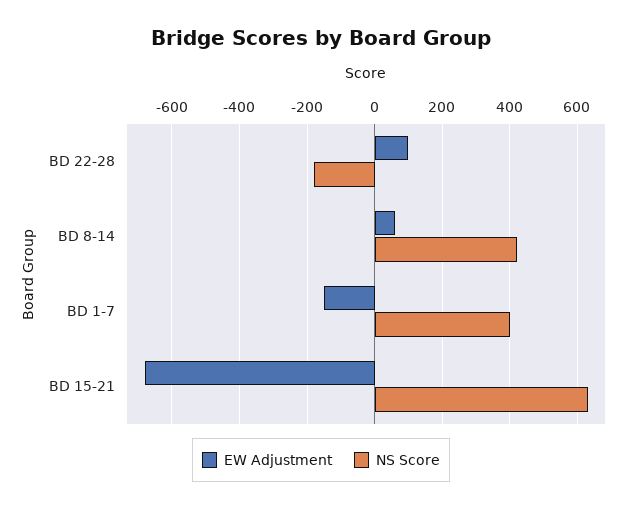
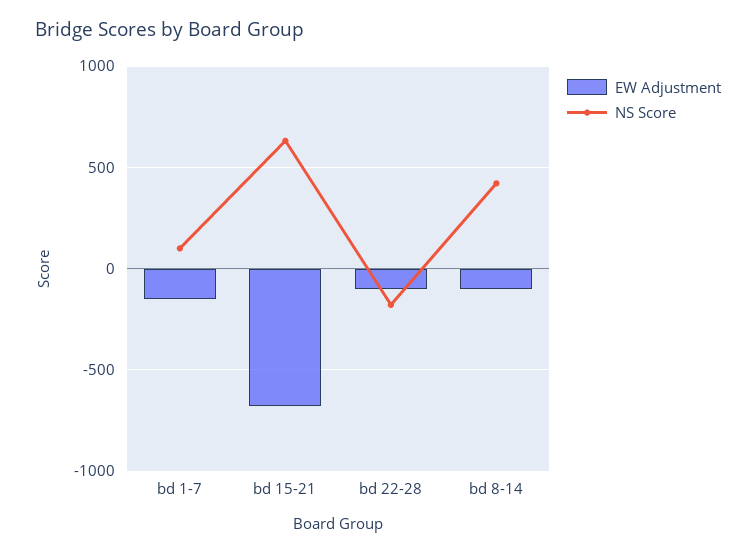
  {
    "EW Adjustment": {
-     "BD 22-28": 100,
+     "BD 22-28": -100,
-     "BD 8-14": 60,
+     "BD 8-14": -100,
      "BD 1-7": -160,
      "BD 15-21": -680
    },
    "NS Score": {
      "BD 22-28": -180,
      "BD 8-14": 420,
-     "BD 1-7": 400,
+     "BD 1-7": 100,
      "BD 15-21": 640
    }
  }

